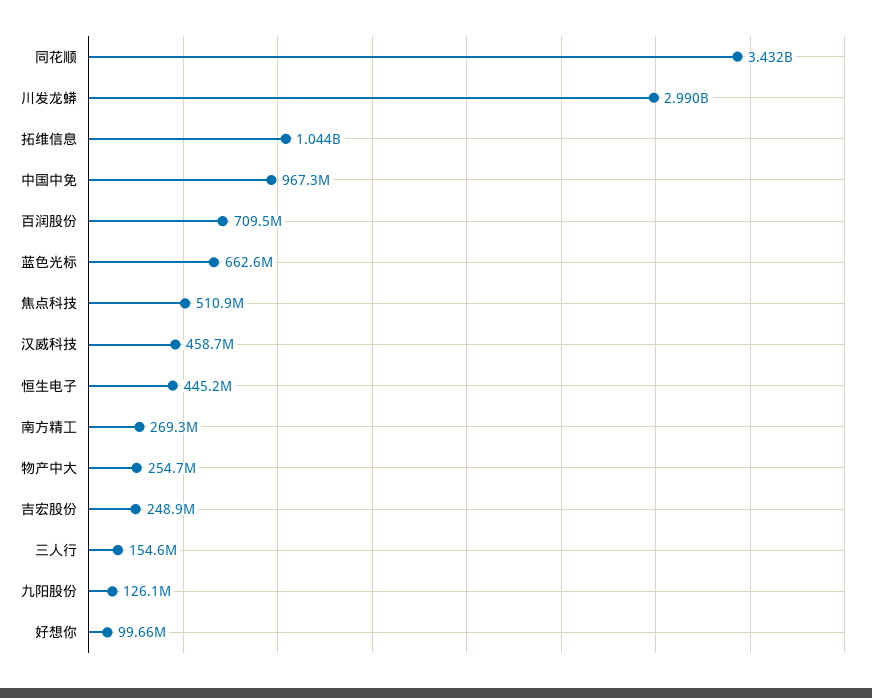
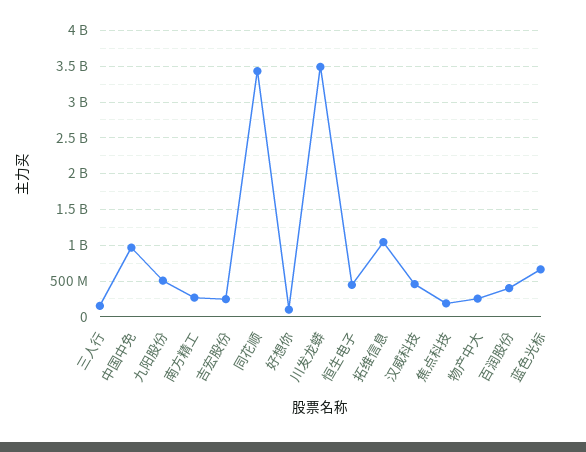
  {
    "同花顺": 3432000000,
-   "川发龙蟒": 2990000000,
+   "川发龙蟒": 3500000000,
    "拓维信息": 1044000000,
    "中国中免": 967300000,
-   "百润股份": 709500000,
+   "百润股份": 400000000,
    "蓝色光标": 662600000,
-   "焦点科技": 510900000,
+   "焦点科技": 200000000,
    "汉威科技": 458700000,
    "恒生电子": 445200000,
    "南方精工": 269300000,
    "物产中大": 254700000,
    "吉宏股份": 248900000,
    "三人行": 154600000,
-   "九阳股份": 126100000,
+   "九阳股份": 500000000,
    "好想你": 99660000
  }

